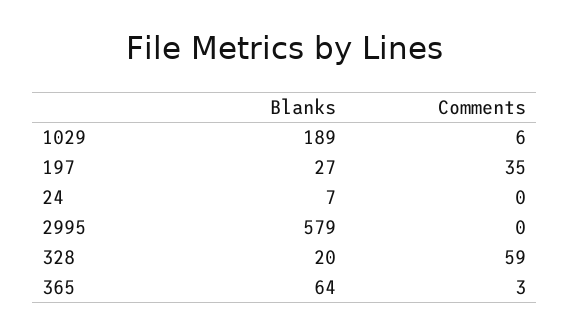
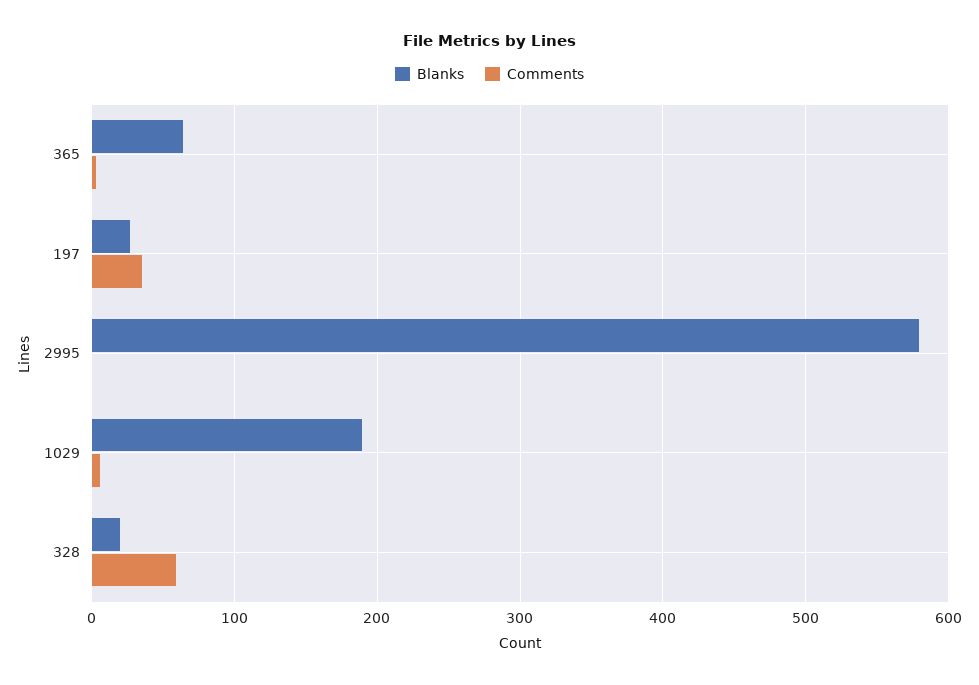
  {
    "Blanks": {
      "1029": 189,
      "197": 27,
-     "24": 7,
      "2995": 579,
      "328": 20,
      "365": 64
    },
    "Comments": {
      "1029": 6,
      "197": 35,
-     "24": 0,
      "2995": 0,
      "328": 59,
      "365": 3
    }
  }

